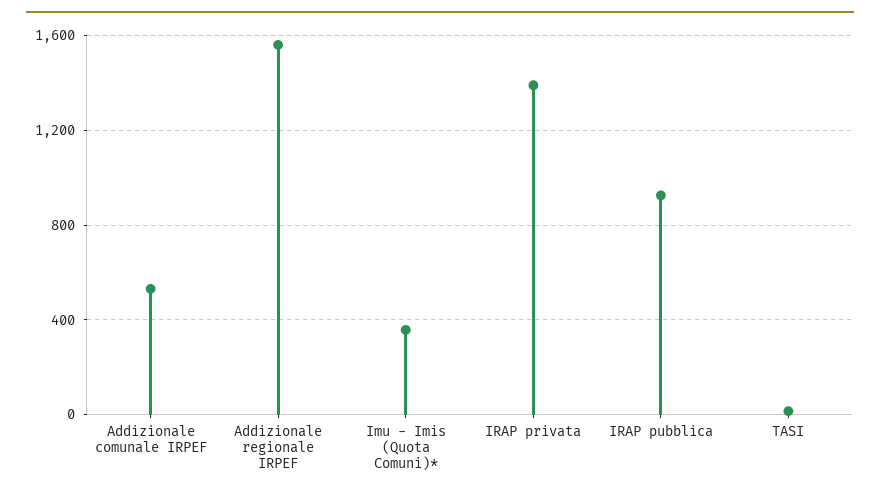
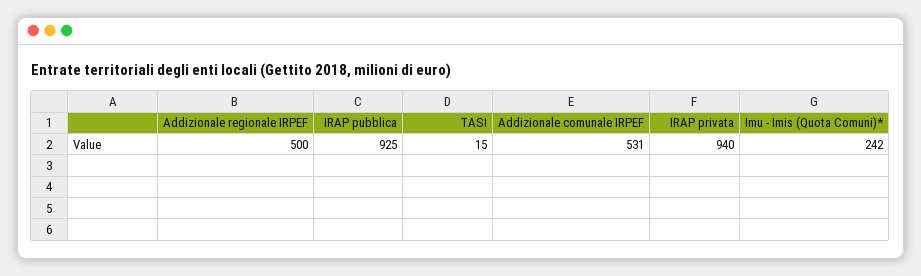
  {
    "Addizionale comunale IRPEF": 531,
-   "Addizionale regionale IRPEF": 1550,
+   "Addizionale regionale IRPEF": 500,
-   "Imu - Imis (Quota Comuni)*": 350,
+   "Imu - Imis (Quota Comuni)*": 242,
-   "IRAP privata": 1400,
+   "IRAP privata": 940,
    "IRAP pubblica": 925,
    "TASI": 15
  }

